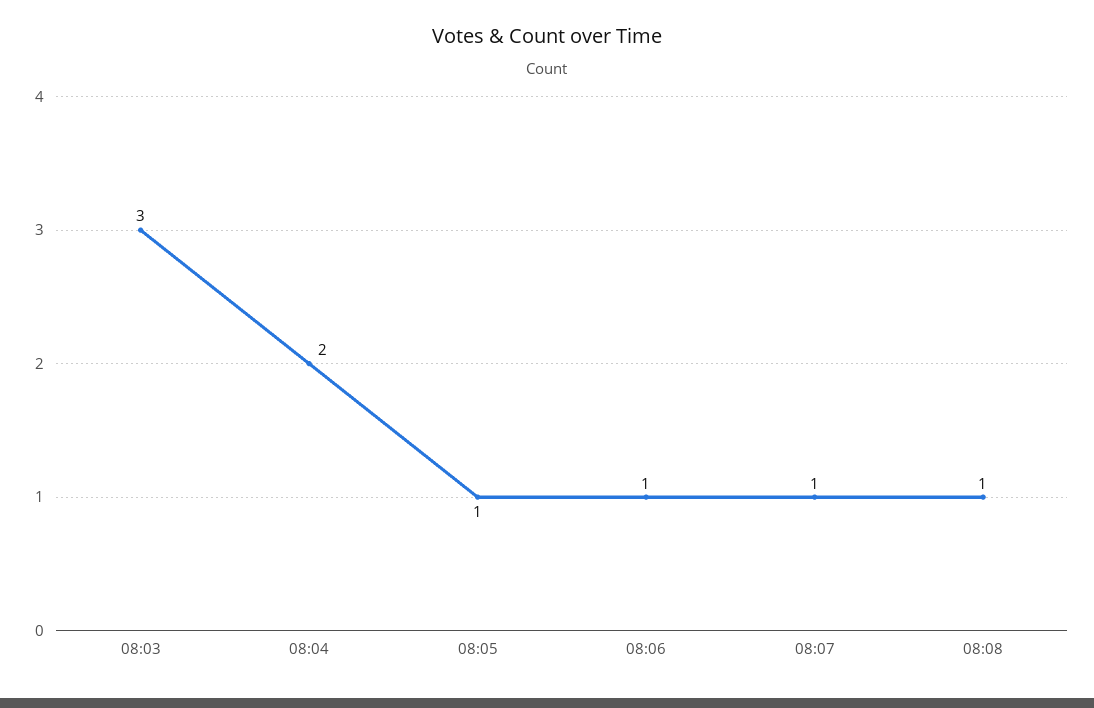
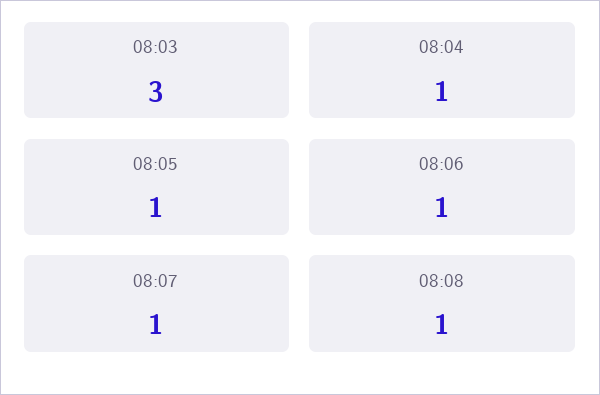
  {
    "08:03": 3,
-   "08:04": 2,
+   "08:04": 1,
    "08:05": 1,
    "08:06": 1,
    "08:07": 1,
    "08:08": 1
  }

